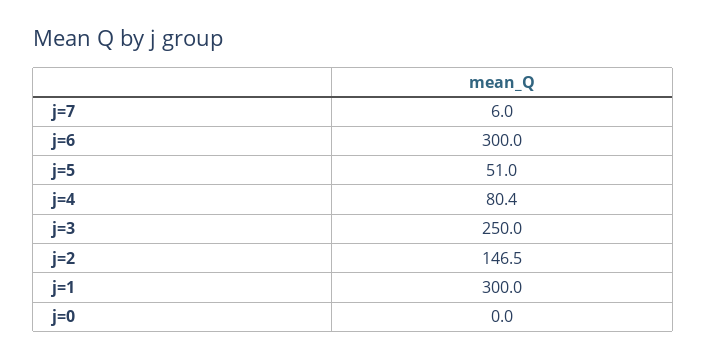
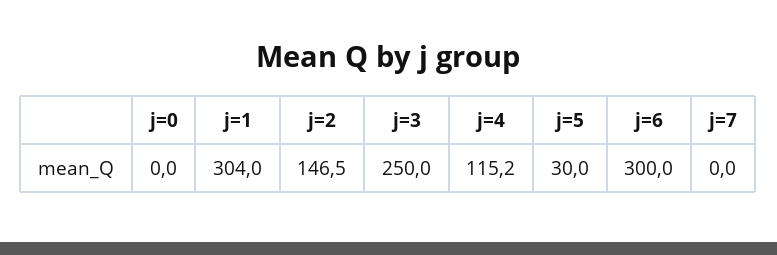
  {
-   "j=7": 6,
+   "j=7": 0,
    "j=6": 300,
-   "j=5": 51,
+   "j=5": 30,
-   "j=4": 80.4,
+   "j=4": 115.2,
    "j=3": 250,
    "j=2": 146.5,
-   "j=1": 300,
+   "j=1": 304,
    "j=0": 0
  }

